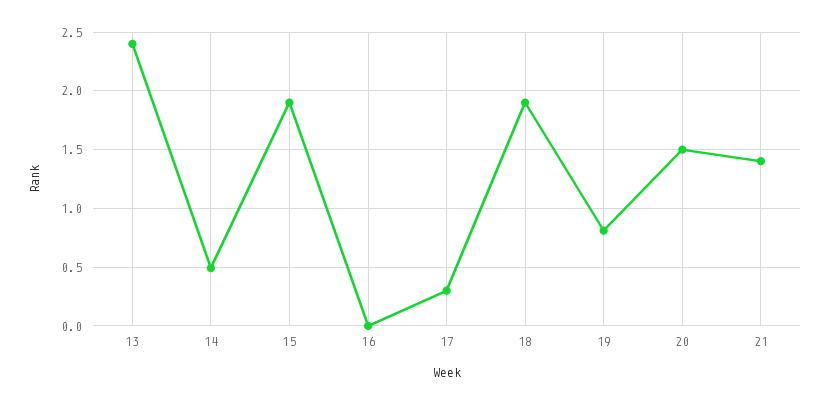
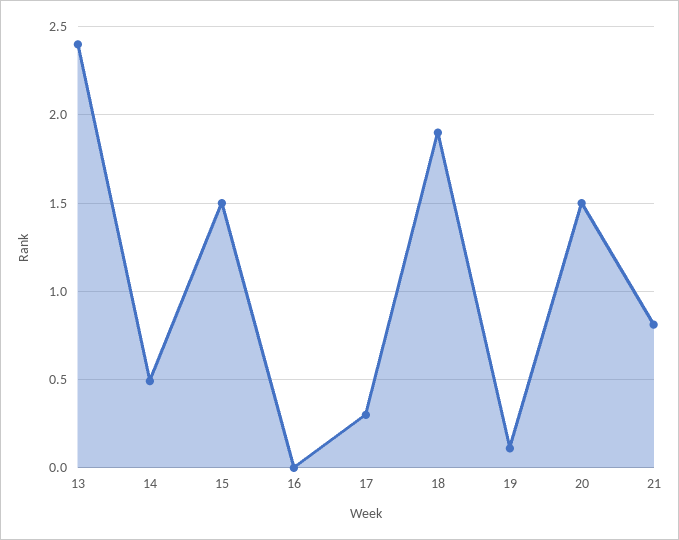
  {
    "13": 2.4,
    "14": 0.5,
-   "15": 1.9,
+   "15": 1.5,
    "16": 0,
    "17": 0.3,
    "18": 1.9,
-   "19": 0.8,
+   "19": 0.1,
    "20": 1.5,
-   "21": 1.4
+   "21": 0.8
  }

